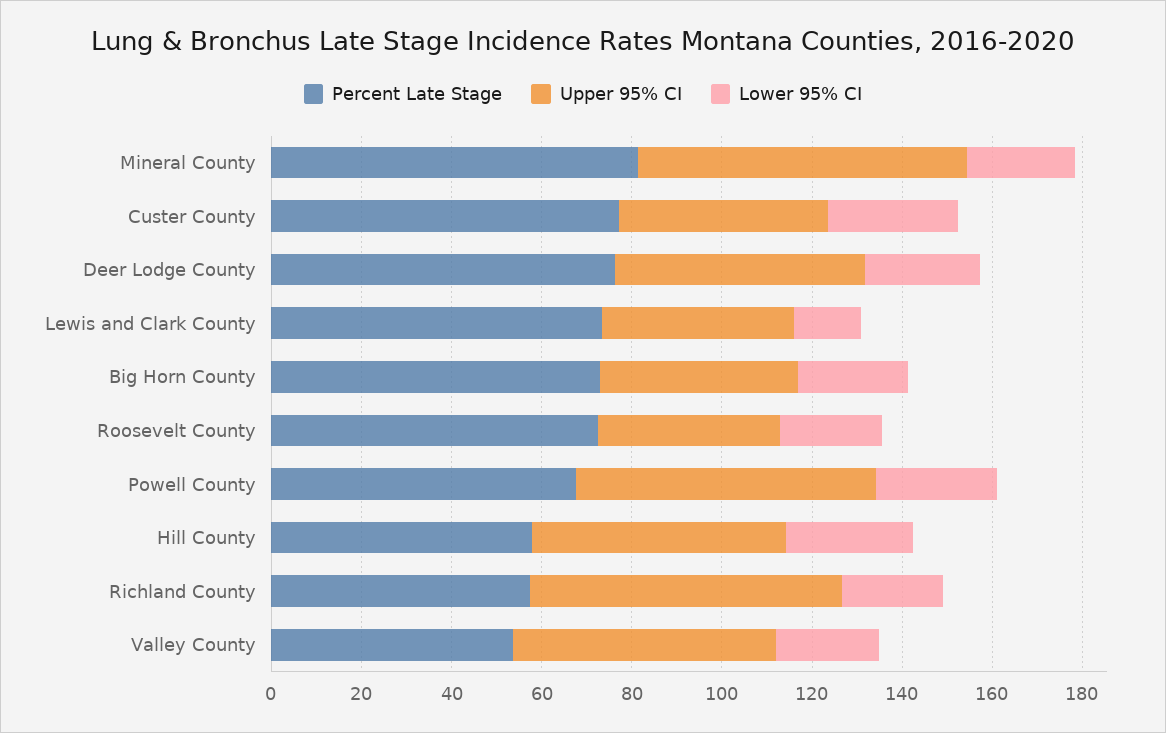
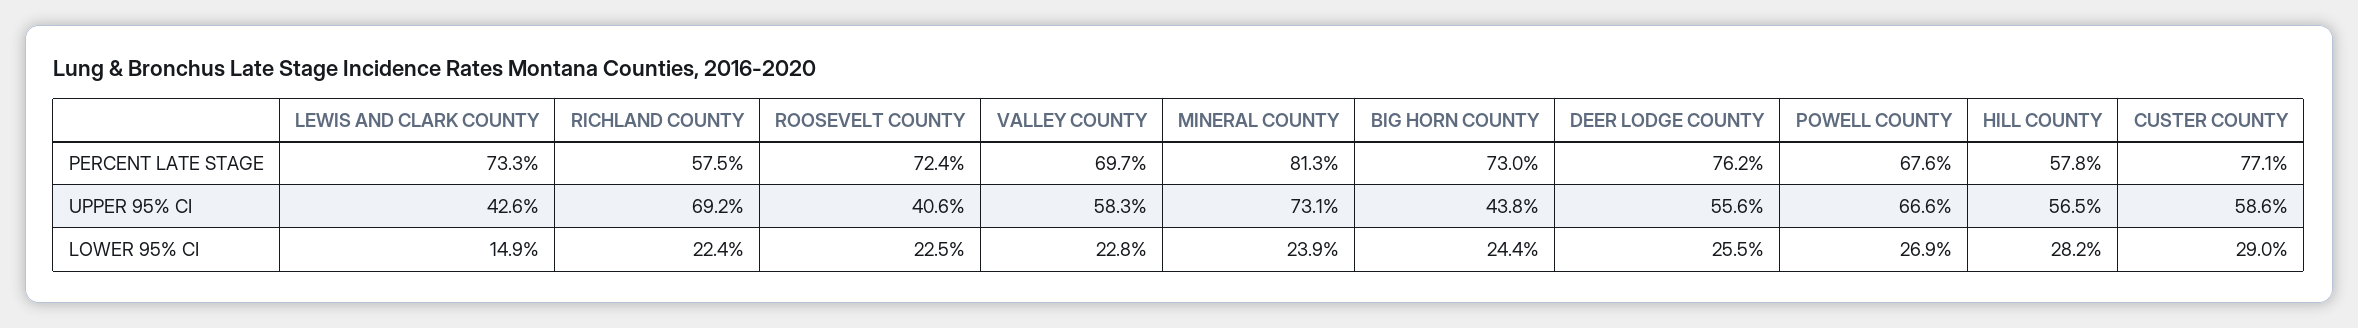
  {
    "Percent Late Stage": {
      "Mineral County": 81.3,
      "Custer County": 77.1,
      "Deer Lodge County": 76.2,
      "Lewis and Clark County": 73.3,
      "Big Horn County": 73,
      "Roosevelt County": 72.4,
      "Powell County": 67.6,
      "Hill County": 57.8,
      "Richland County": 57.5,
-     "Valley County": 55
+     "Valley County": 69.7
    },
    "Upper 95% CI": {
      "Mineral County": 73.1,
-     "Custer County": 45,
+     "Custer County": 58.6,
      "Deer Lodge County": 55.6,
      "Lewis and Clark County": 42.6,
      "Big Horn County": 43.8,
      "Roosevelt County": 40.6,
      "Powell County": 66.6,
      "Hill County": 56.5,
      "Richland County": 69.2,
      "Valley County": 58.3
    },
    "Lower 95% CI": {
      "Mineral County": 23.9,
      "Custer County": 29,
      "Deer Lodge County": 25.5,
      "Lewis and Clark County": 14.9,
      "Big Horn County": 24.4,
      "Roosevelt County": 22.5,
      "Powell County": 26.9,
      "Hill County": 28.2,
      "Richland County": 22.4,
      "Valley County": 22.8
    }
  }

